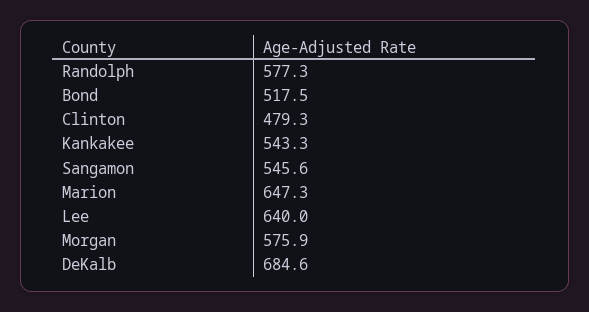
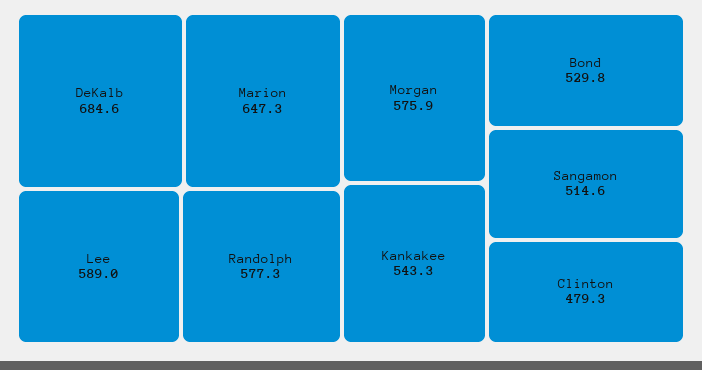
  {
    "Randolph": 577.3,
-   "Bond": 517.5,
+   "Bond": 529.8,
    "Clinton": 479.3,
    "Kankakee": 543.3,
-   "Sangamon": 545.6,
+   "Sangamon": 514.6,
    "Marion": 647.3,
-   "Lee": 640,
+   "Lee": 589,
    "Morgan": 575.9,
    "DeKalb": 684.6
  }

